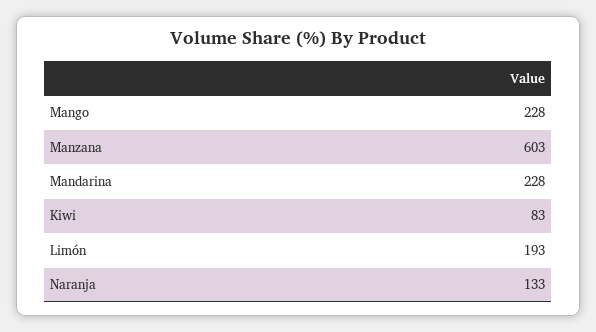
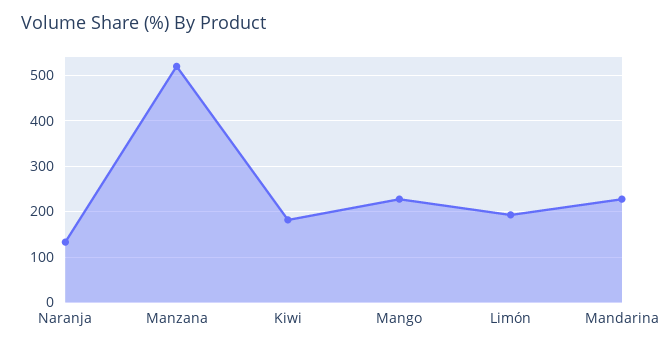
  {
    "Mango": 228,
-   "Manzana": 603,
+   "Manzana": 520,
    "Mandarina": 228,
-   "Kiwi": 83,
+   "Kiwi": 180,
    "Limón": 193,
    "Naranja": 133
  }

